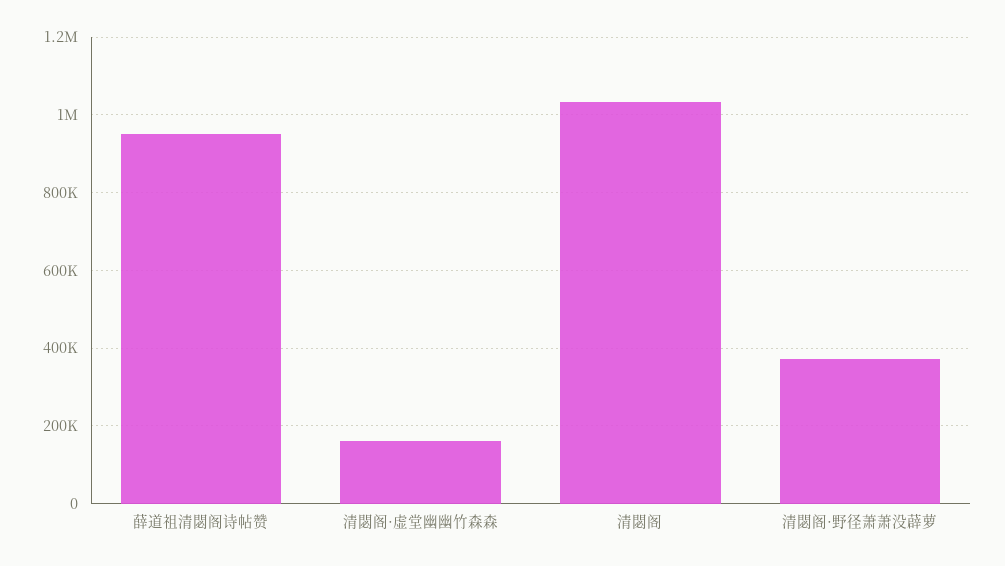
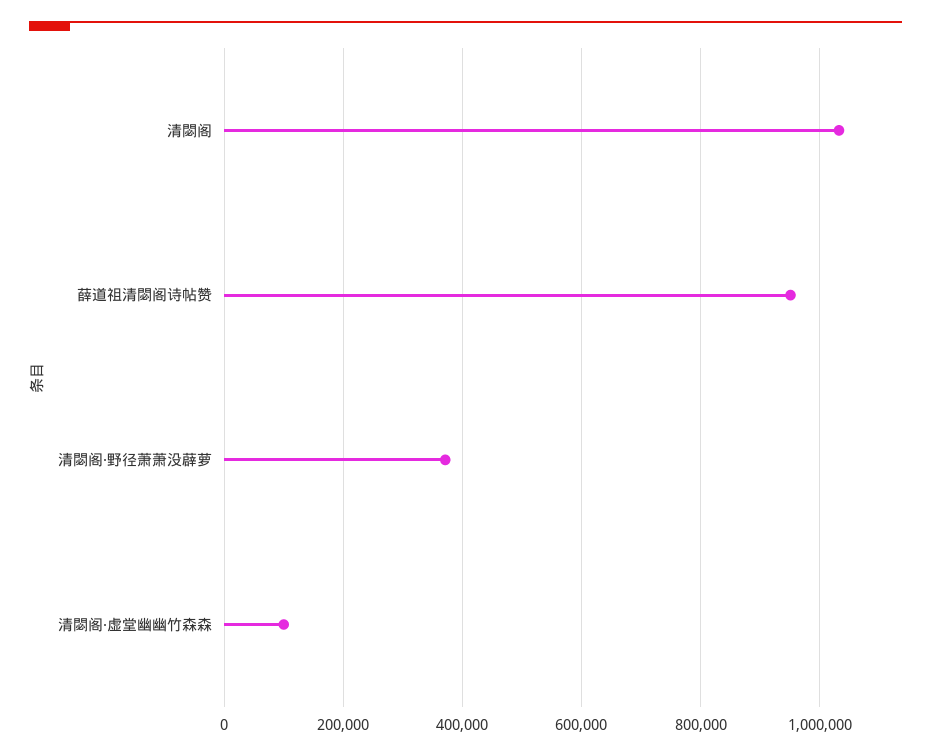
  {
    "薛道祖清閟阁诗帖赞": 960000,
-   "清閟阁·虚堂幽幽竹森森": 160000,
+   "清閟阁·虚堂幽幽竹森森": 100000,
    "清閟阁": 1040000,
    "清閟阁·野径萧萧没薜萝": 380000
  }

